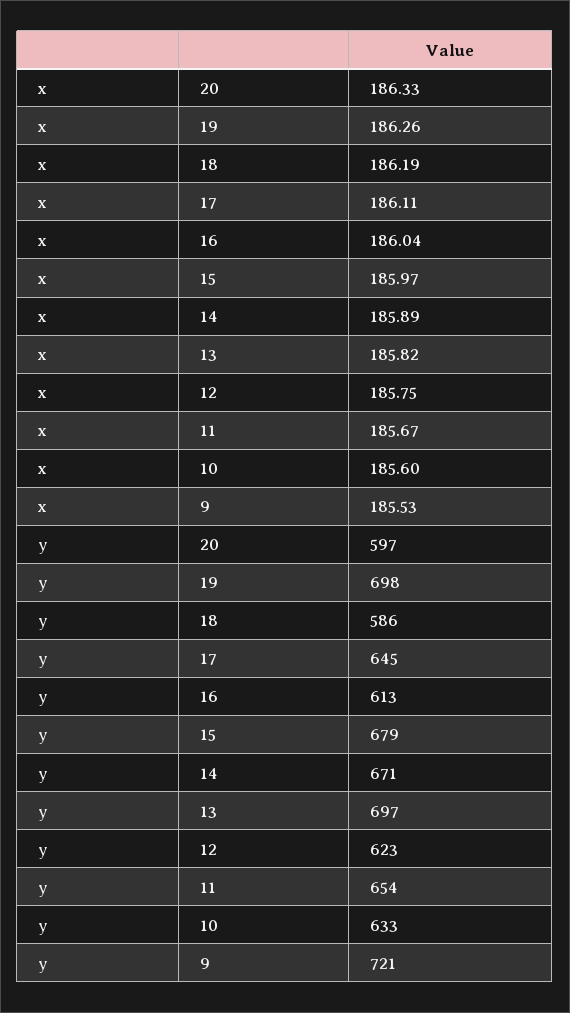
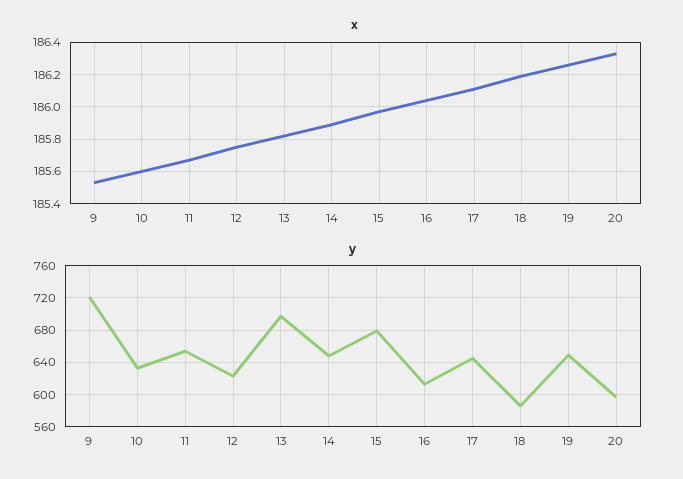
  {
    "x": {
      "20": 186.33,
      "19": 186.26,
      "18": 186.19,
      "17": 186.11,
      "16": 186.04,
      "15": 185.97,
      "14": 185.89,
      "13": 185.82,
      "12": 185.75,
      "11": 185.67,
      "10": 185.6,
      "9": 185.53
    },
    "y": {
      "20": 597,
-     "19": 698,
+     "19": 650,
      "18": 586,
      "17": 645,
      "16": 613,
      "15": 679,
-     "14": 671,
+     "14": 650,
      "13": 697,
      "12": 623,
      "11": 654,
      "10": 633,
      "9": 721
    }
  }

